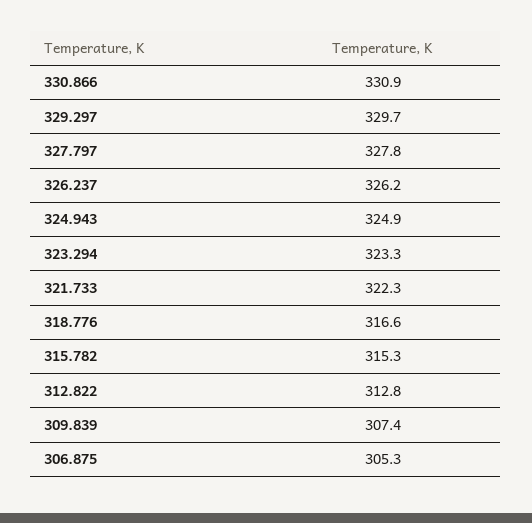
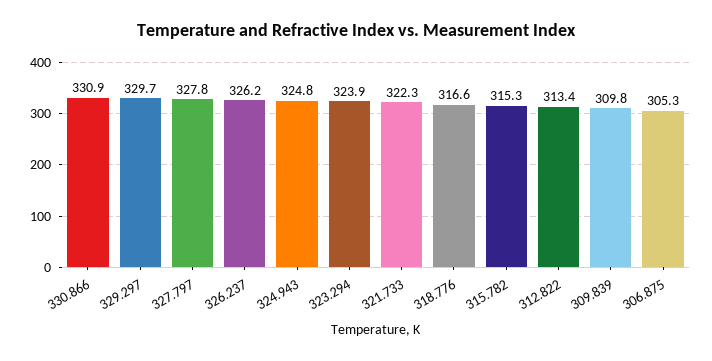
  {
    "330.866": 330.9,
    "329.297": 329.7,
    "327.797": 327.8,
    "326.237": 326.2,
-   "324.943": 324.9,
+   "324.943": 324.8,
-   "323.294": 323.3,
+   "323.294": 323.9,
    "321.733": 322.3,
    "318.776": 316.6,
    "315.782": 315.3,
-   "312.822": 312.8,
+   "312.822": 313.4,
-   "309.839": 307.4,
+   "309.839": 309.8,
    "306.875": 305.3
  }

